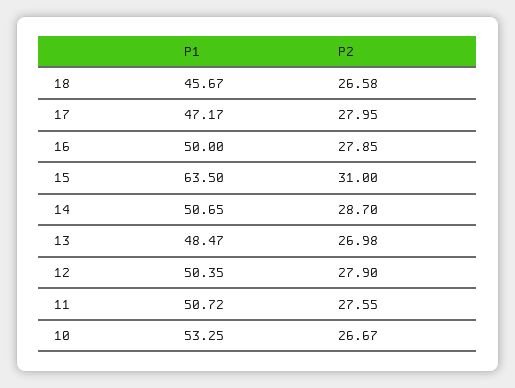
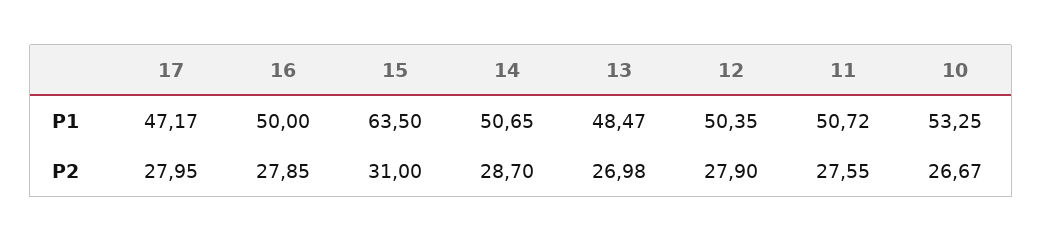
  {
    "P1": {
-     "18": 45.67,
      "17": 47.17,
      "16": 50,
      "15": 63.5,
      "14": 50.65,
      "13": 48.47,
      "12": 50.35,
      "11": 50.72,
      "10": 53.25
    },
    "P2": {
-     "18": 26.58,
      "17": 27.95,
      "16": 27.85,
      "15": 31,
      "14": 28.7,
      "13": 26.98,
      "12": 27.9,
      "11": 27.55,
      "10": 26.67
    }
  }

